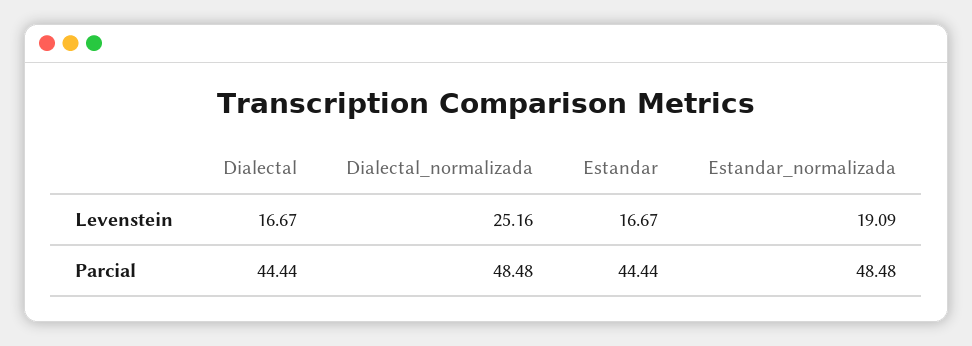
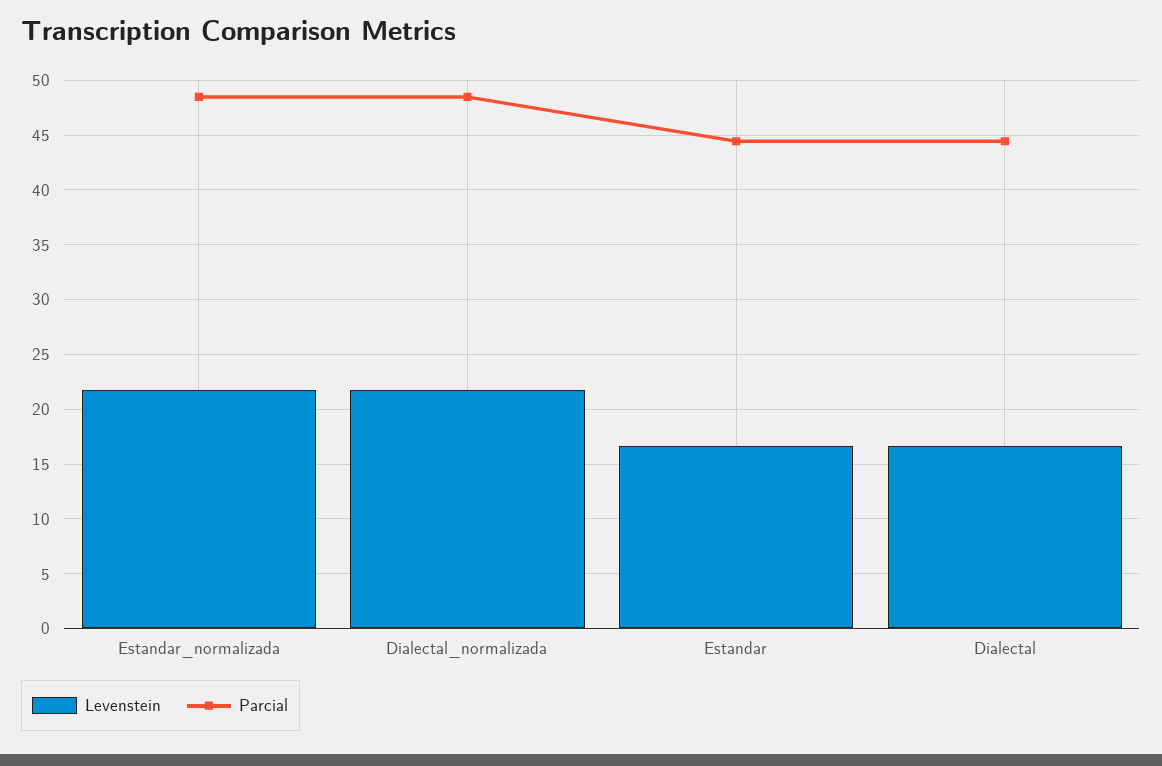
  {
    "Levenstein": {
      "Dialectal": 16.67,
-     "Dialectal_normalizada": 25.16,
+     "Dialectal_normalizada": 22,
      "Estandar": 16.67,
-     "Estandar_normalizada": 19.09
+     "Estandar_normalizada": 22
    },
    "Parcial": {
      "Dialectal": 44.44,
      "Dialectal_normalizada": 48.48,
      "Estandar": 44.44,
      "Estandar_normalizada": 48.48
    }
  }

